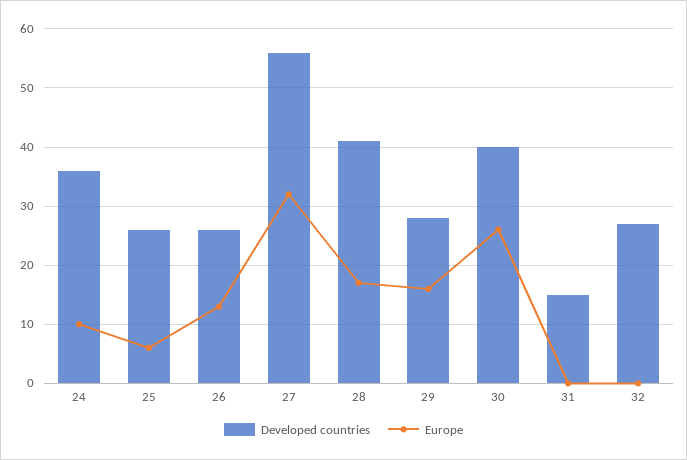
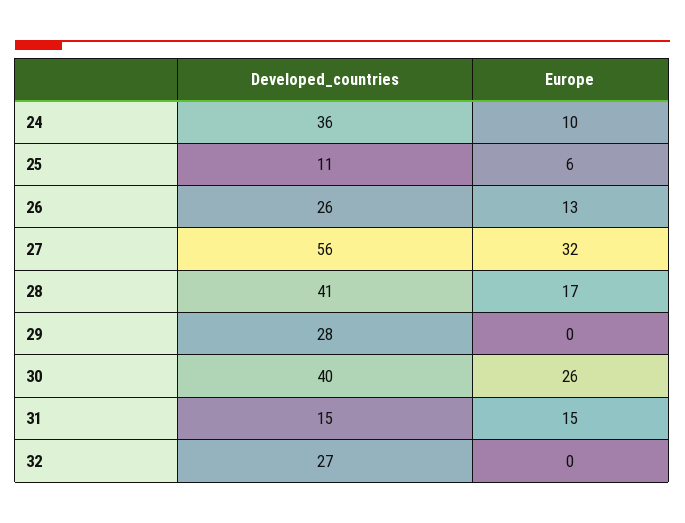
  {
    "Developed countries": {
      "24": 36,
-     "25": 25,
+     "25": 11,
      "26": 26,
      "27": 56,
      "28": 41,
      "29": 28,
      "30": 40,
      "31": 15,
      "32": 27
    },
    "Europe": {
      "24": 10,
      "25": 6,
      "26": 13,
      "27": 32,
      "28": 17,
-     "29": 15,
+     "29": 0,
      "30": 26,
-     "31": 0,
+     "31": 15,
      "32": 0
    }
  }

